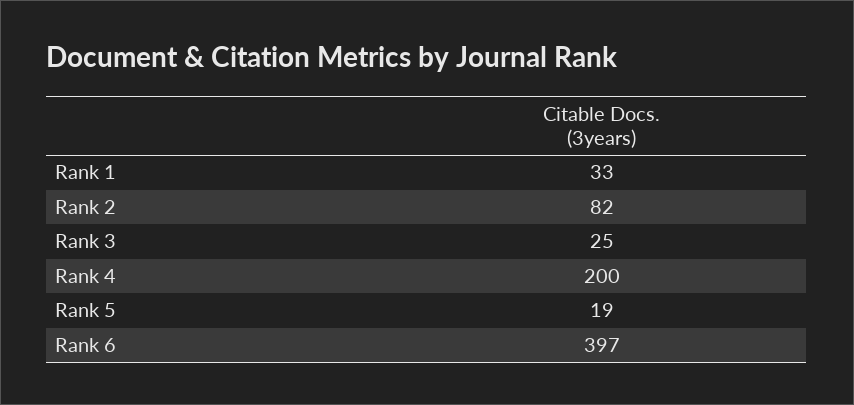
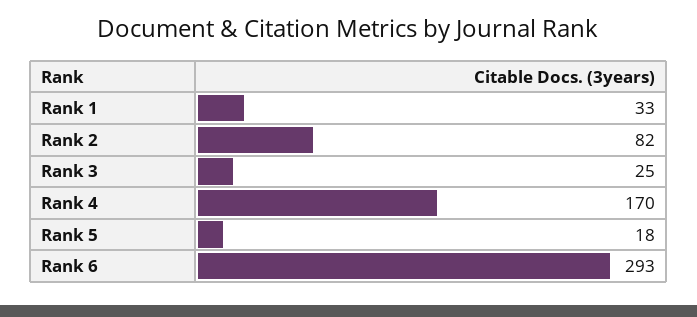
  {
    "Rank 1": 33,
    "Rank 2": 82,
    "Rank 3": 25,
-   "Rank 4": 200,
+   "Rank 4": 170,
-   "Rank 5": 19,
+   "Rank 5": 18,
-   "Rank 6": 397
+   "Rank 6": 293
  }

